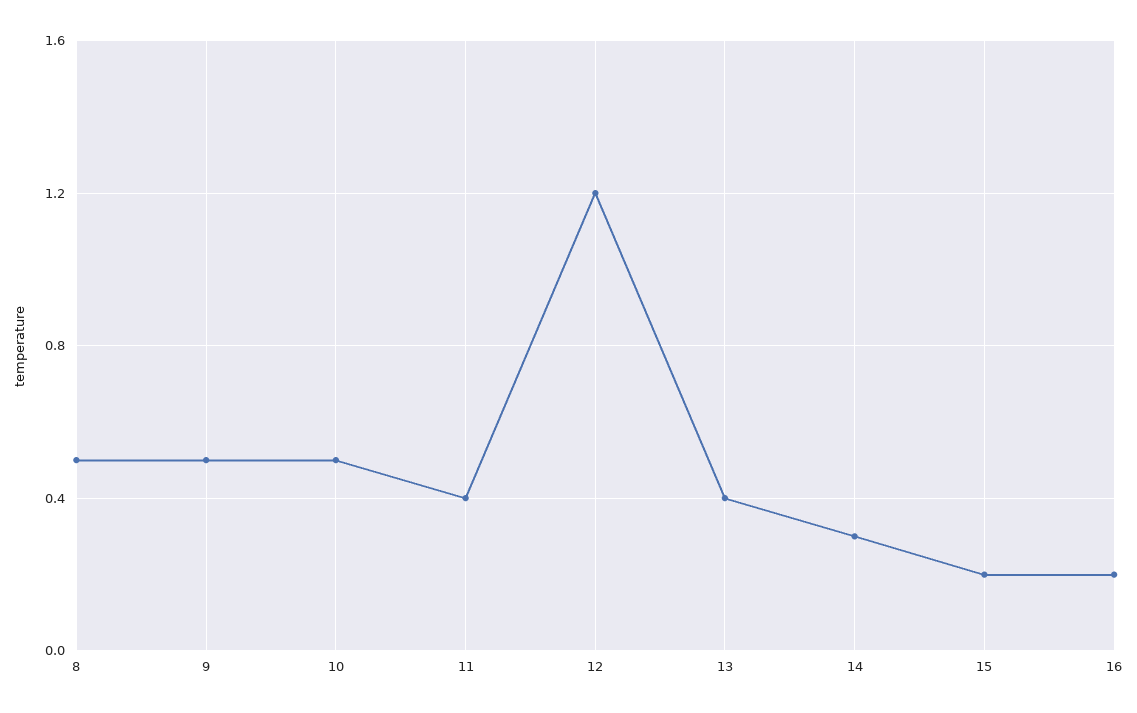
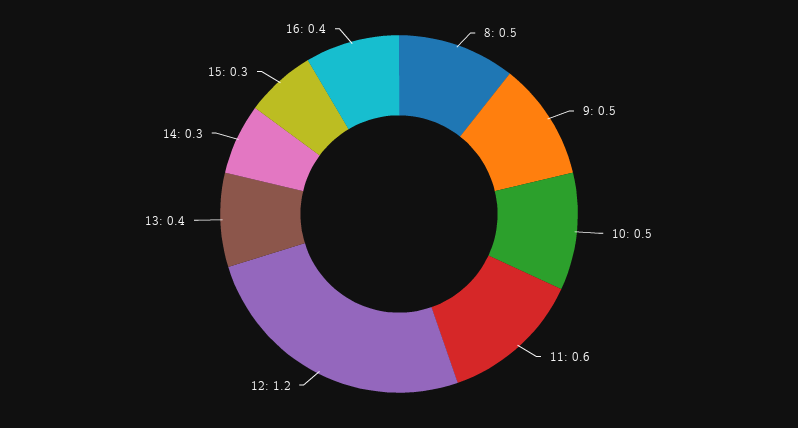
  {
    "8": 0.5,
    "9": 0.5,
    "10": 0.5,
-   "11": 0.4,
+   "11": 0.6,
    "12": 1.2,
    "13": 0.4,
    "14": 0.3,
-   "15": 0.2,
+   "15": 0.3,
-   "16": 0.2
+   "16": 0.4
  }

